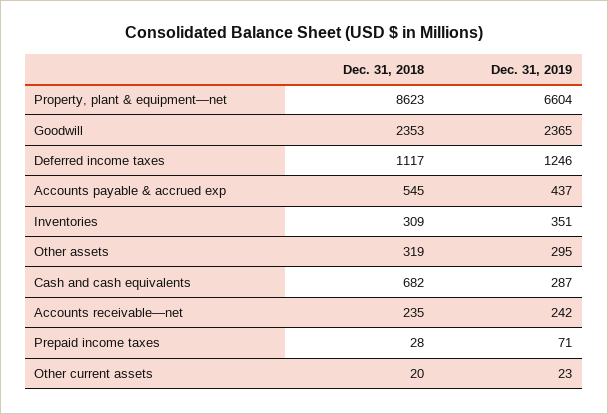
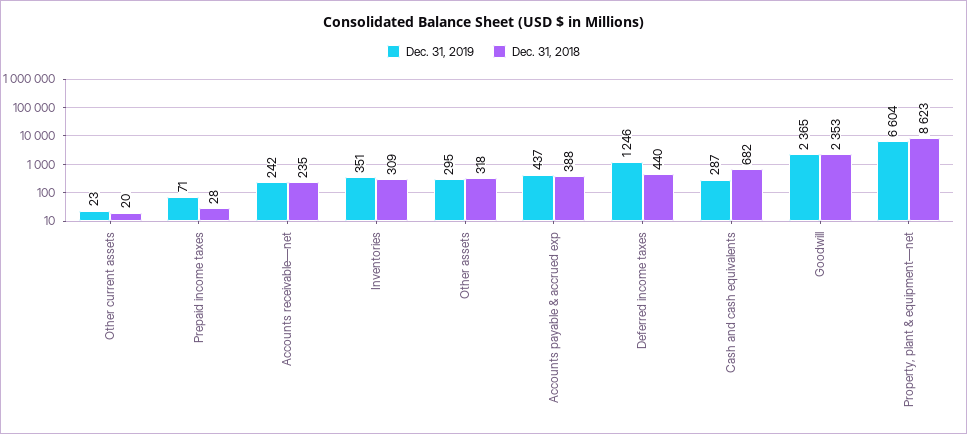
  {
    "Dec. 31, 2018": {
      "Property, plant & equipment—net": 8623,
      "Goodwill": 2353,
-     "Deferred income taxes": 1117,
+     "Deferred income taxes": 440,
-     "Accounts payable & accrued exp": 545,
+     "Accounts payable & accrued exp": 388,
      "Inventories": 309,
-     "Other assets": 319,
+     "Other assets": 318,
      "Cash and cash equivalents": 682,
      "Accounts receivable—net": 235,
      "Prepaid income taxes": 28,
      "Other current assets": 20
    },
    "Dec. 31, 2019": {
      "Property, plant & equipment—net": 6604,
      "Goodwill": 2365,
      "Deferred income taxes": 1246,
      "Accounts payable & accrued exp": 437,
      "Inventories": 351,
      "Other assets": 295,
      "Cash and cash equivalents": 287,
      "Accounts receivable—net": 242,
      "Prepaid income taxes": 71,
      "Other current assets": 23
    }
  }

